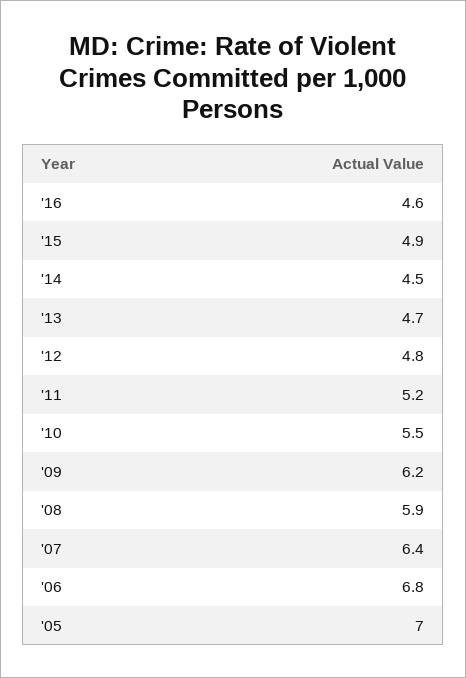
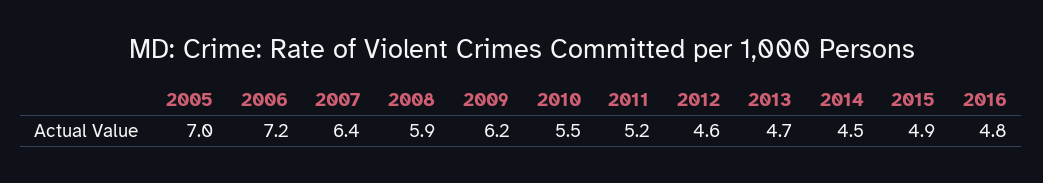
  {
-   "'16": 4.6,
+   "'16": 4.8,
    "'15": 4.9,
    "'14": 4.5,
    "'13": 4.7,
-   "'12": 4.8,
+   "'12": 4.6,
    "'11": 5.2,
    "'10": 5.5,
    "'09": 6.2,
    "'08": 5.9,
    "'07": 6.4,
-   "'06": 6.8,
+   "'06": 7.2,
    "'05": 7
  }

